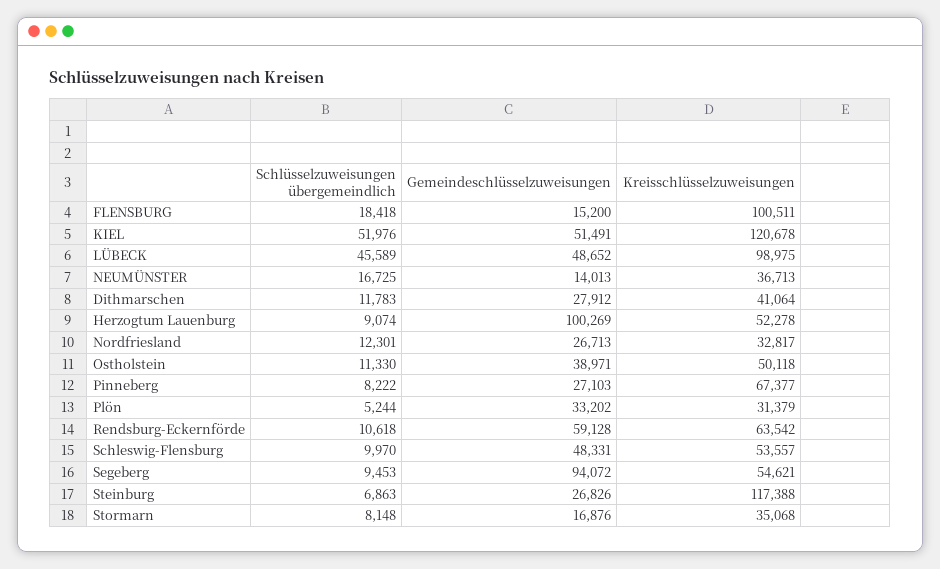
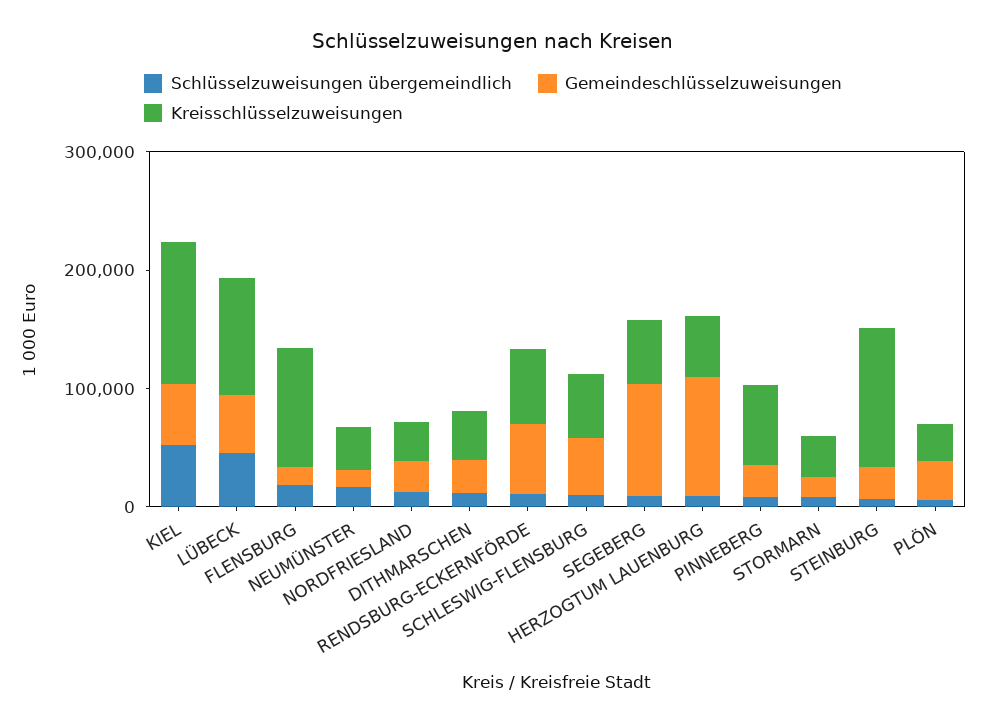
  {
    "Schlüsselzuweisungen übergemeindlich": {
      "FLENSBURG": 18418,
      "KIEL": 51976,
      "LÜBECK": 45589,
      "NEUMÜNSTER": 16725,
      "Dithmarschen": 11783,
      "Herzogtum Lauenburg": 9074,
      "Nordfriesland": 12301,
-     "Ostholstein": 11330,
      "Pinneberg": 8222,
      "Plön": 5244,
      "Rendsburg-Eckernförde": 10618,
      "Schleswig-Flensburg": 9970,
      "Segeberg": 9453,
      "Steinburg": 6863,
      "Stormarn": 8148
    },
    "Gemeindeschlüsselzuweisungen": {
      "FLENSBURG": 15200,
      "KIEL": 51491,
      "LÜBECK": 48652,
      "NEUMÜNSTER": 14013,
      "Dithmarschen": 27912,
      "Herzogtum Lauenburg": 100269,
      "Nordfriesland": 26713,
-     "Ostholstein": 38971,
      "Pinneberg": 27103,
      "Plön": 33202,
      "Rendsburg-Eckernförde": 59128,
      "Schleswig-Flensburg": 48331,
      "Segeberg": 94072,
      "Steinburg": 26826,
      "Stormarn": 16876
    },
    "Kreisschlüsselzuweisungen": {
      "FLENSBURG": 100511,
      "KIEL": 120678,
      "LÜBECK": 98975,
      "NEUMÜNSTER": 36713,
      "Dithmarschen": 41064,
      "Herzogtum Lauenburg": 52278,
      "Nordfriesland": 32817,
-     "Ostholstein": 50118,
      "Pinneberg": 67377,
      "Plön": 31379,
      "Rendsburg-Eckernförde": 63542,
      "Schleswig-Flensburg": 53557,
      "Segeberg": 54621,
      "Steinburg": 117388,
      "Stormarn": 35068
    }
  }

